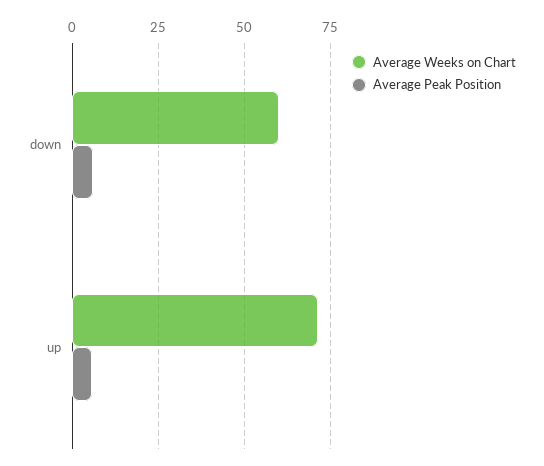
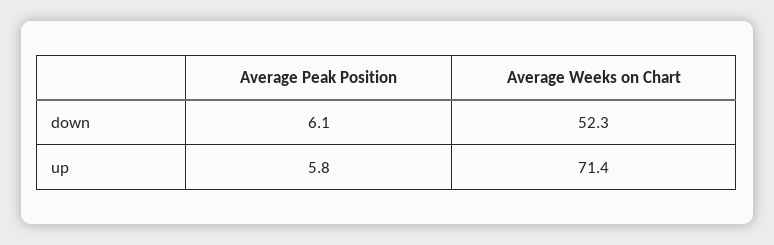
  {
    "Average Weeks on Chart": {
-     "down": 60,
+     "down": 52.3,
      "up": 71.4
    },
    "Average Peak Position": {
      "down": 6.1,
      "up": 5.8
    }
  }

